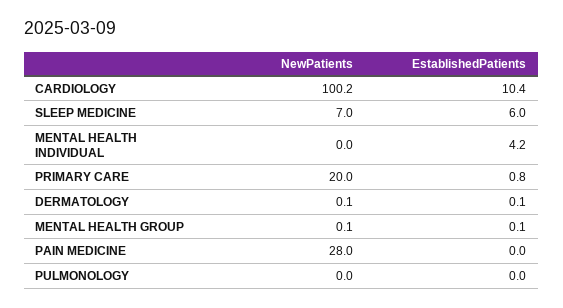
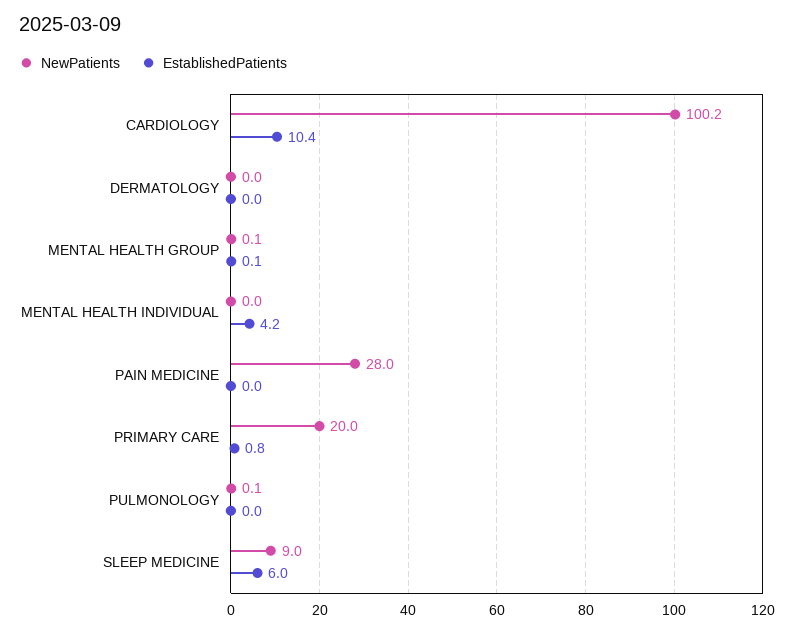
  {
    "NewPatients": {
      "CARDIOLOGY": 100.2,
-     "SLEEP MEDICINE": 7,
+     "SLEEP MEDICINE": 9,
      "MENTAL HEALTH INDIVIDUAL": 0,
      "PRIMARY CARE": 20,
-     "DERMATOLOGY": 0.1,
+     "DERMATOLOGY": 0,
      "MENTAL HEALTH GROUP": 0.1,
      "PAIN MEDICINE": 28,
-     "PULMONOLOGY": 0
+     "PULMONOLOGY": 0.1
    },
    "EstablishedPatients": {
      "CARDIOLOGY": 10.4,
      "SLEEP MEDICINE": 6,
      "MENTAL HEALTH INDIVIDUAL": 4.2,
      "PRIMARY CARE": 0.8,
-     "DERMATOLOGY": 0.1,
+     "DERMATOLOGY": 0,
      "MENTAL HEALTH GROUP": 0.1,
      "PAIN MEDICINE": 0,
      "PULMONOLOGY": 0
    }
  }

